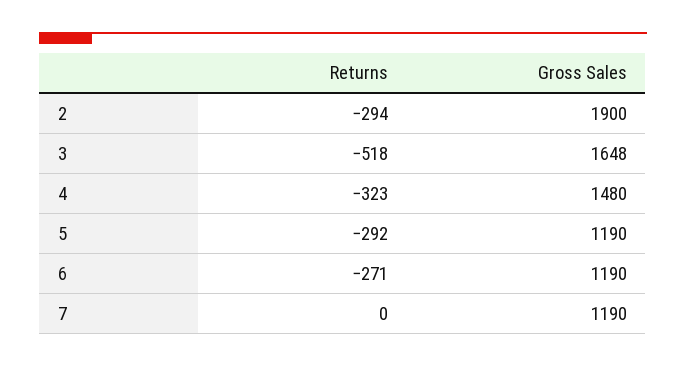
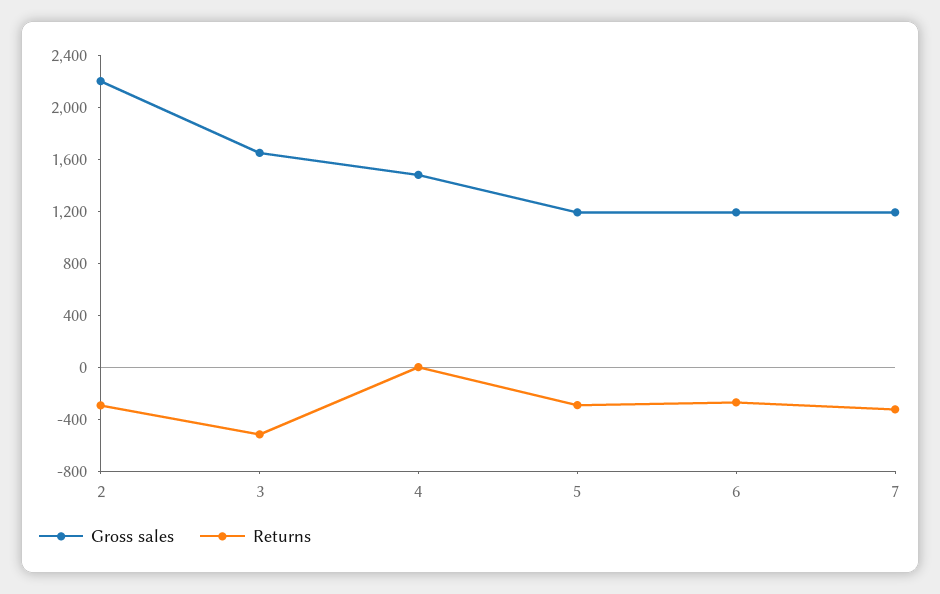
  {
    "Returns": {
      "2": -294,
      "3": -518,
-     "4": -323,
+     "4": 0,
      "5": -292,
      "6": -271,
-     "7": 0
+     "7": -300
    },
    "Gross Sales": {
-     "2": 1900,
+     "2": 2200,
      "3": 1648,
      "4": 1480,
      "5": 1190,
      "6": 1190,
      "7": 1190
    }
  }

